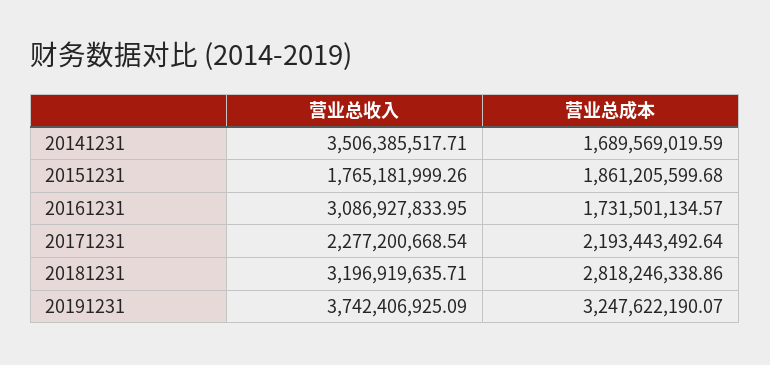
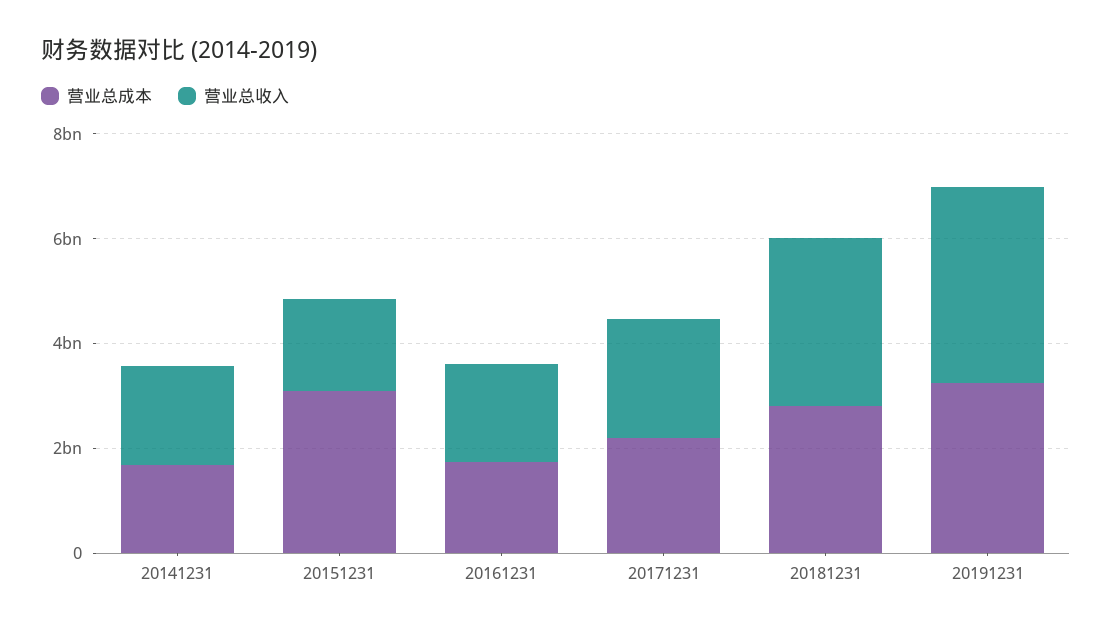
  {
    "营业总收入": {
-     "20141231": 3506385517.71,
+     "20141231": 2000000000,
      "20151231": 1765181999.26,
-     "20161231": 3086927833.95,
+     "20161231": 2000000000,
      "20171231": 2277200668.54,
      "20181231": 3196919635.71,
      "20191231": 3742406925.09
    },
    "营业总成本": {
      "20141231": 1689569019.59,
-     "20151231": 1861205599.68,
+     "20151231": 3000000000,
      "20161231": 1731501134.57,
      "20171231": 2193443492.64,
      "20181231": 2818246338.86,
      "20191231": 3247622190.07
    }
  }

